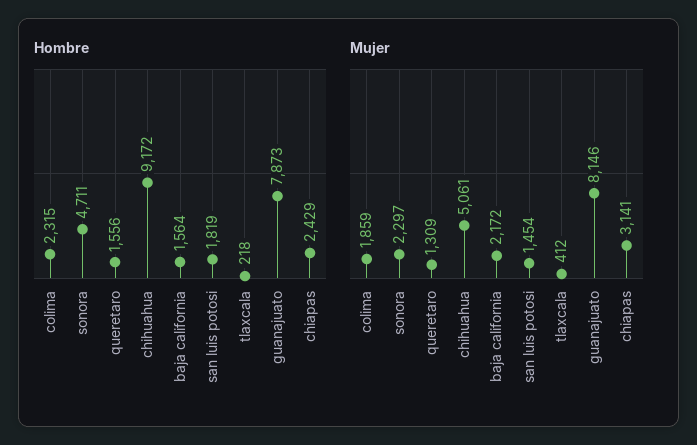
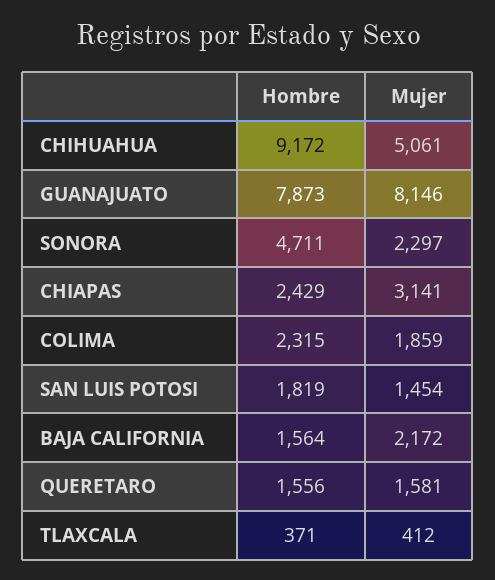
  {
    "Hombre": {
      "colima": 2315,
      "sonora": 4711,
      "queretaro": 1556,
      "chihuahua": 9172,
      "baja california": 1564,
      "san luis potosi": 1819,
-     "tlaxcala": 218,
+     "tlaxcala": 371,
      "guanajuato": 7873,
      "chiapas": 2429
    },
    "Mujer": {
      "colima": 1859,
      "sonora": 2297,
-     "queretaro": 1309,
+     "queretaro": 1581,
      "chihuahua": 5061,
      "baja california": 2172,
      "san luis potosi": 1454,
      "tlaxcala": 412,
      "guanajuato": 8146,
      "chiapas": 3141
    }
  }

